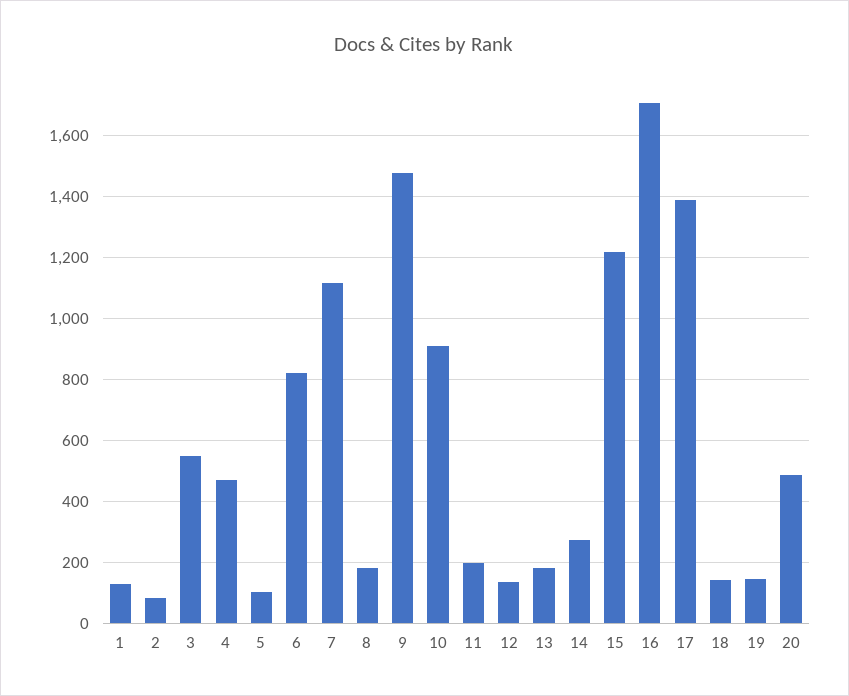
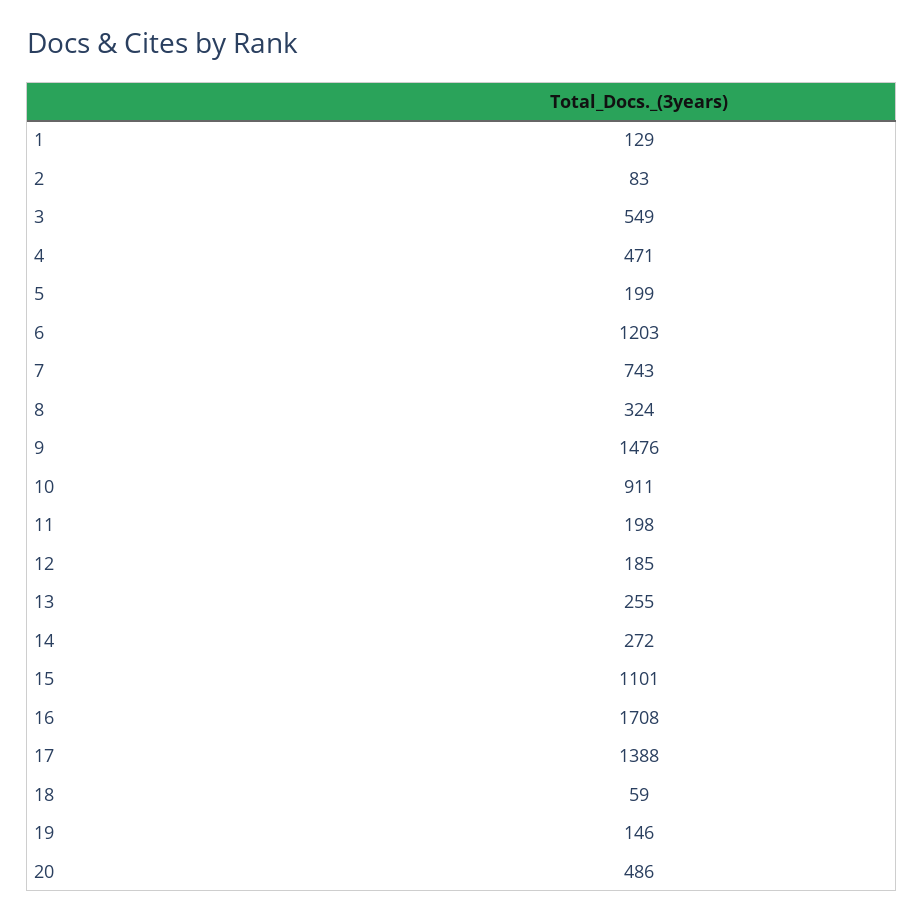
  {
    "1": 129,
    "2": 83,
    "3": 549,
    "4": 471,
-   "5": 100,
+   "5": 199,
-   "6": 820,
+   "6": 1203,
-   "7": 1120,
+   "7": 743,
-   "8": 180,
+   "8": 324,
    "9": 1476,
    "10": 911,
    "11": 198,
-   "12": 140,
+   "12": 185,
-   "13": 180,
+   "13": 255,
    "14": 272,
-   "15": 1220,
+   "15": 1101,
    "16": 1708,
    "17": 1388,
-   "18": 140,
+   "18": 59,
    "19": 146,
    "20": 486
  }

